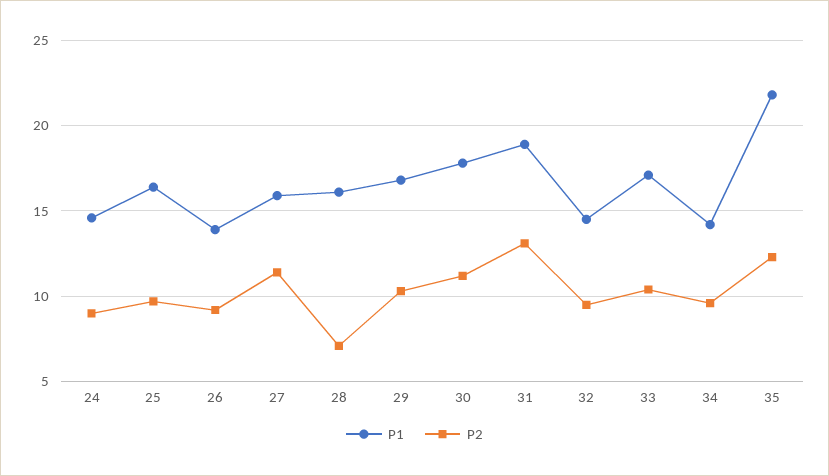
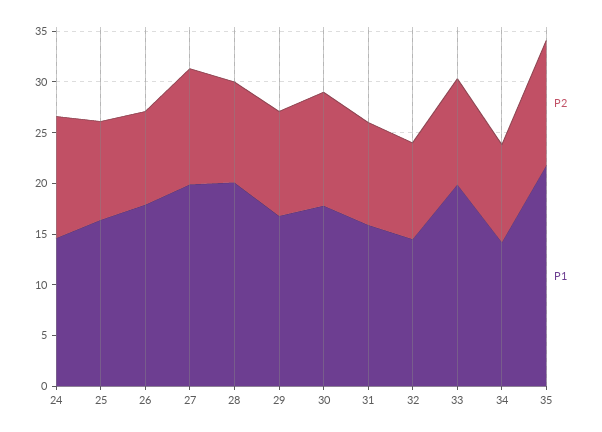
  {
    "P1": {
      "24": 14.5,
      "25": 16.5,
-     "26": 14,
+     "26": 18,
-     "27": 16,
+     "27": 20,
-     "28": 16,
+     "28": 20,
      "29": 17,
      "30": 18,
-     "31": 19,
+     "31": 16,
      "32": 14.5,
-     "33": 17,
+     "33": 20,
      "34": 14,
      "35": 22
    },
    "P2": {
-     "24": 9,
+     "24": 12,
      "25": 9.5,
      "26": 9,
      "27": 11.5,
-     "28": 7,
+     "28": 10,
      "29": 10.5,
      "30": 11,
-     "31": 13,
+     "31": 10,
      "32": 9.5,
      "33": 10.5,
      "34": 9.5,
      "35": 12.5
    }
  }

